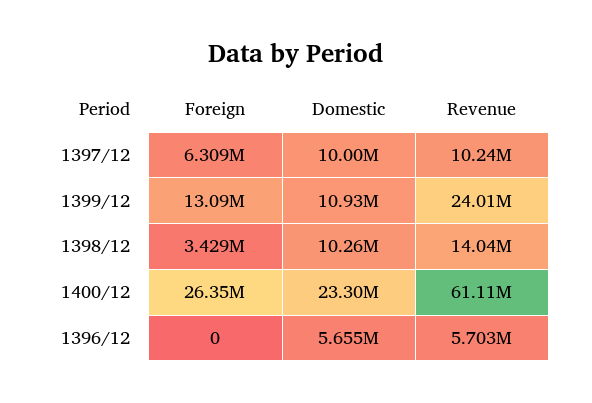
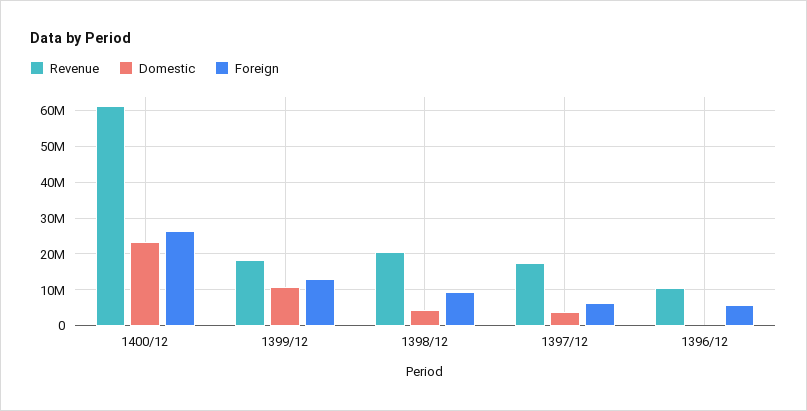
  {
    "Foreign": {
      "1397/12": 6309000,
      "1399/12": 13090000,
-     "1398/12": 3429000,
+     "1398/12": 10000000,
      "1400/12": 26350000,
-     "1396/12": 0
+     "1396/12": 6000000
    },
    "Domestic": {
-     "1397/12": 10000000,
+     "1397/12": 4000000,
      "1399/12": 10930000,
-     "1398/12": 10260000,
+     "1398/12": 4000000,
      "1400/12": 23300000,
-     "1396/12": 5655000
+     "1396/12": 0
    },
    "Revenue": {
-     "1397/12": 10240000,
+     "1397/12": 18000000,
-     "1399/12": 24010000,
+     "1399/12": 18000000,
-     "1398/12": 14040000,
+     "1398/12": 20000000,
      "1400/12": 61110000,
-     "1396/12": 5703000
+     "1396/12": 10000000
    }
  }

